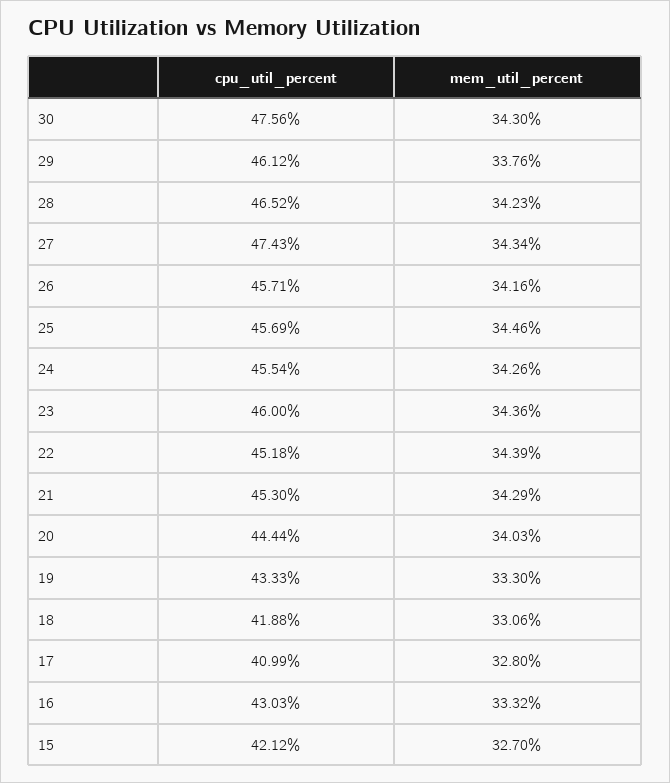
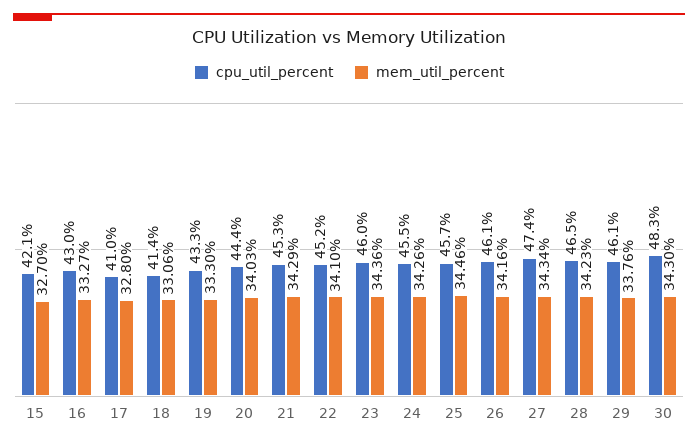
  {
    "cpu_util_percent": {
-     "30": 47.56,
+     "30": 48.3,
      "29": 46.12,
      "28": 46.52,
      "27": 47.43,
-     "26": 45.71,
+     "26": 46.1,
      "25": 45.69,
      "24": 45.54,
      "23": 46,
      "22": 45.18,
      "21": 45.3,
      "20": 44.44,
      "19": 43.33,
-     "18": 41.88,
+     "18": 41.4,
      "17": 40.99,
      "16": 43.03,
      "15": 42.12
    },
    "mem_util_percent": {
      "30": 34.3,
      "29": 33.76,
      "28": 34.23,
      "27": 34.34,
      "26": 34.16,
      "25": 34.46,
      "24": 34.26,
      "23": 34.36,
-     "22": 34.39,
+     "22": 34.1,
      "21": 34.29,
      "20": 34.03,
      "19": 33.3,
      "18": 33.06,
      "17": 32.8,
-     "16": 33.32,
+     "16": 33.27,
      "15": 32.7
    }
  }

